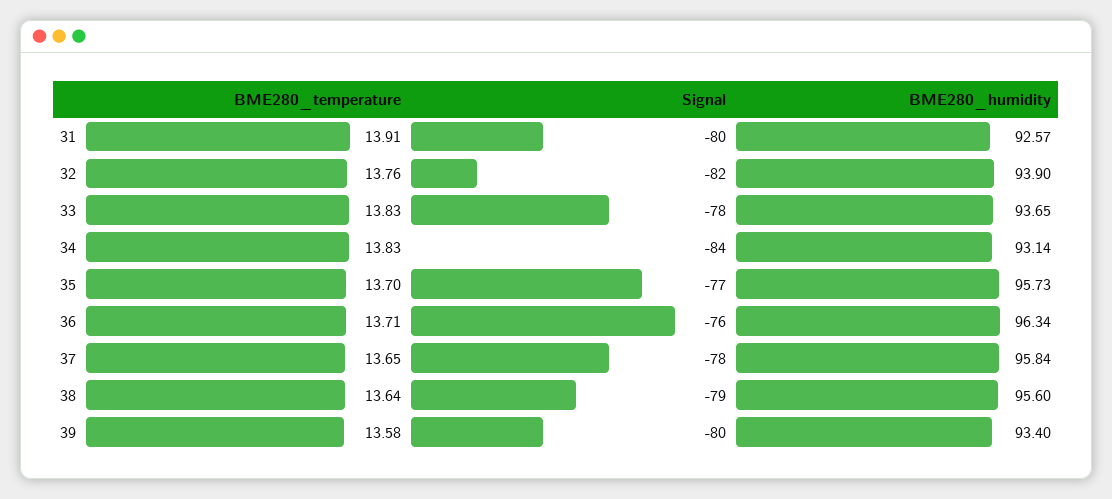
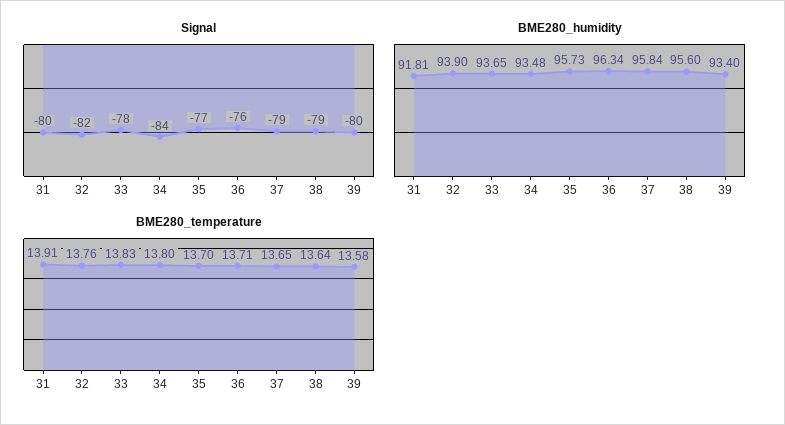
  {
    "BME280_temperature": {
      "31": 13.91,
      "32": 13.76,
      "33": 13.83,
-     "34": 13.83,
+     "34": 13.8,
      "35": 13.7,
      "36": 13.71,
      "37": 13.65,
      "38": 13.64,
      "39": 13.58
    },
    "Signal": {
      "31": -80,
      "32": -82,
      "33": -78,
      "34": -84,
      "35": -77,
      "36": -76,
-     "37": -78,
+     "37": -79,
      "38": -79,
      "39": -80
    },
    "BME280_humidity": {
-     "31": 92.57,
+     "31": 91.81,
      "32": 93.9,
      "33": 93.65,
-     "34": 93.14,
+     "34": 93.48,
      "35": 95.73,
      "36": 96.34,
      "37": 95.84,
      "38": 95.6,
      "39": 93.4
    }
  }

